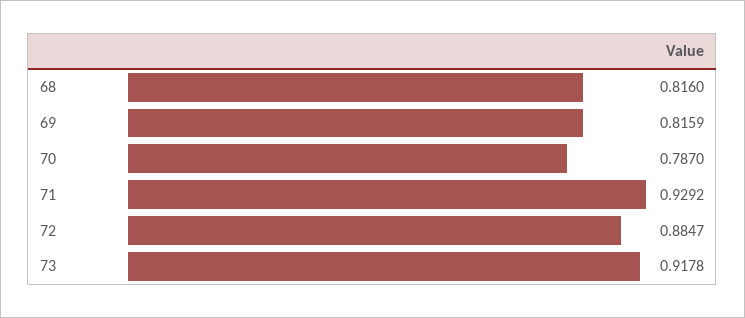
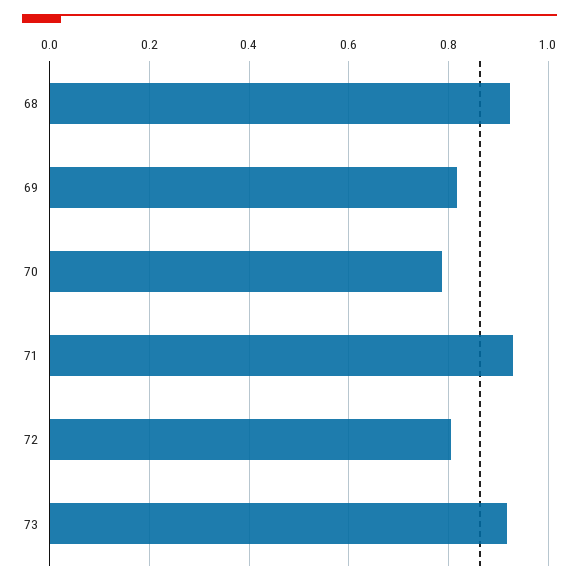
  {
-   "68": 0.816,
+   "68": 0.92,
    "69": 0.8159,
    "70": 0.787,
    "71": 0.9292,
-   "72": 0.8847,
+   "72": 0.8,
    "73": 0.9178
  }

